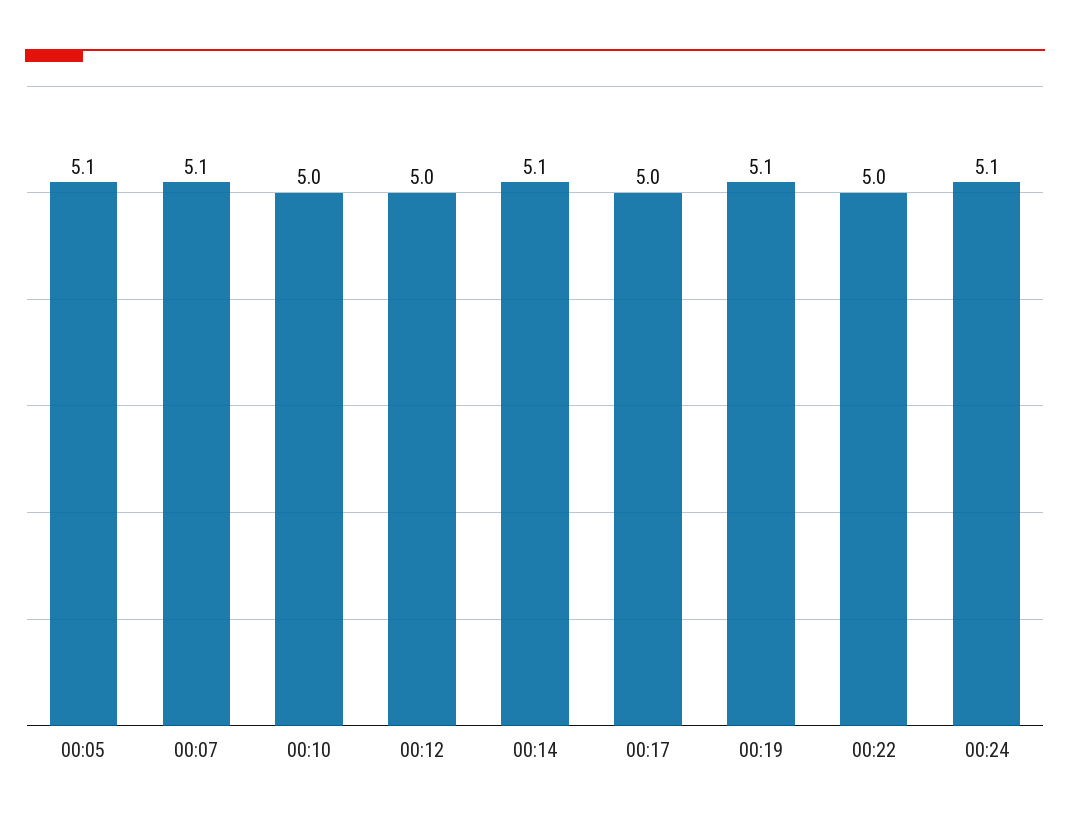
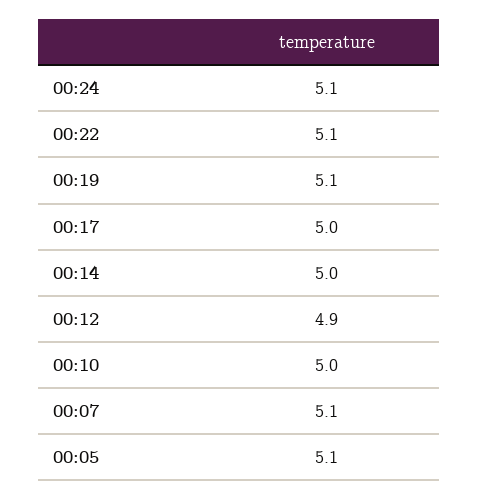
  {
    "00:05": 5.1,
    "00:07": 5.1,
    "00:10": 5,
-   "00:12": 5,
+   "00:12": 4.9,
-   "00:14": 5.1,
+   "00:14": 5,
    "00:17": 5,
    "00:19": 5.1,
-   "00:22": 5,
+   "00:22": 5.1,
    "00:24": 5.1
  }

